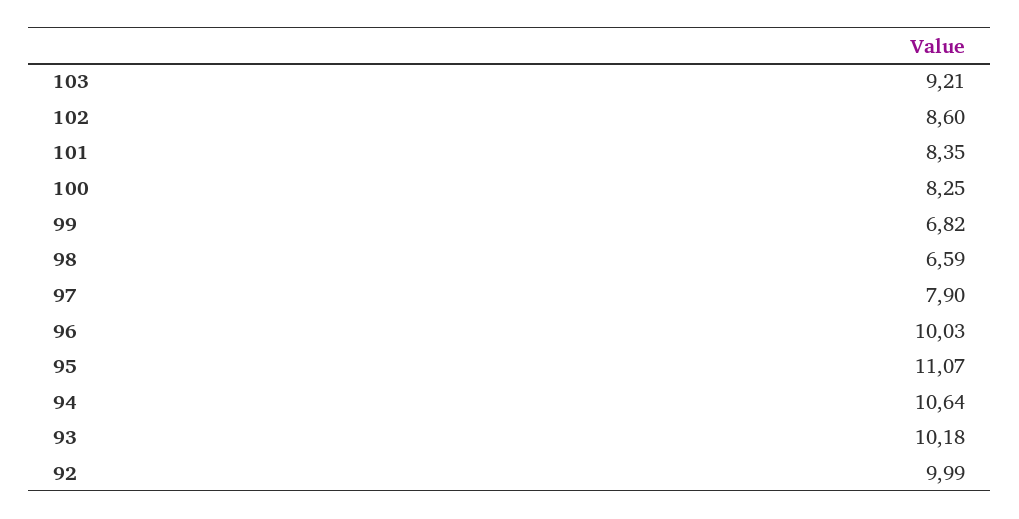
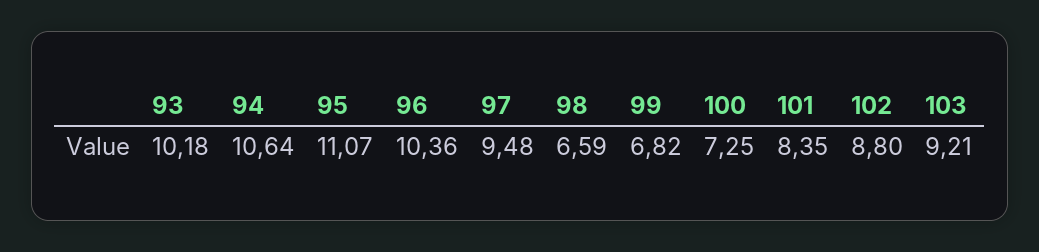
  {
    "103": 9.21,
-   "102": 8.6,
+   "102": 8.8,
    "101": 8.35,
-   "100": 8.25,
+   "100": 7.25,
    "99": 6.82,
    "98": 6.59,
-   "97": 7.9,
+   "97": 9.48,
-   "96": 10.03,
+   "96": 10.36,
    "95": 11.07,
    "94": 10.64,
-   "93": 10.18,
+   "93": 10.18
-   "92": 9.99
  }

